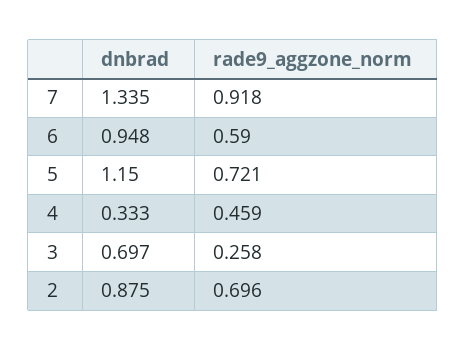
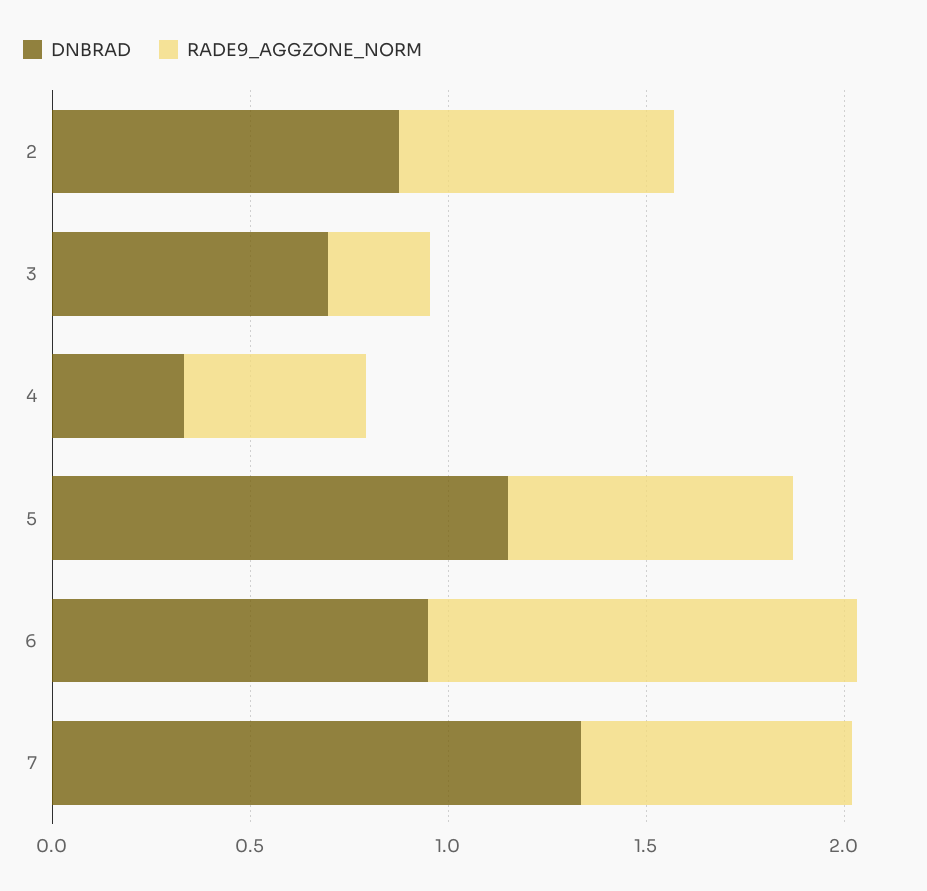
  {
    "dnbrad": {
      "7": 1.335,
      "6": 0.948,
      "5": 1.15,
      "4": 0.333,
      "3": 0.697,
      "2": 0.875
    },
    "rade9_aggzone_norm": {
-     "7": 0.918,
+     "7": 0.7,
-     "6": 0.59,
+     "6": 1.1,
      "5": 0.721,
      "4": 0.459,
      "3": 0.258,
      "2": 0.696
    }
  }

